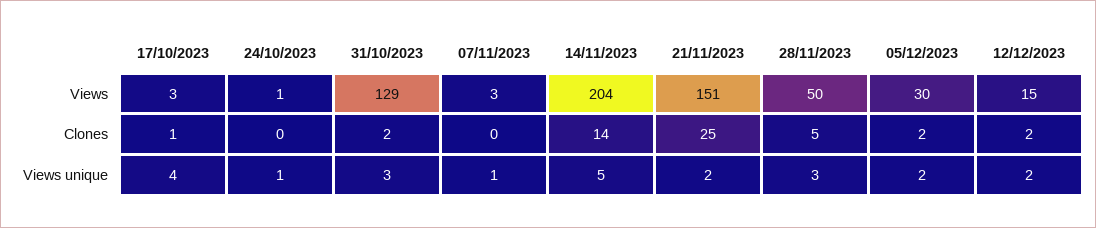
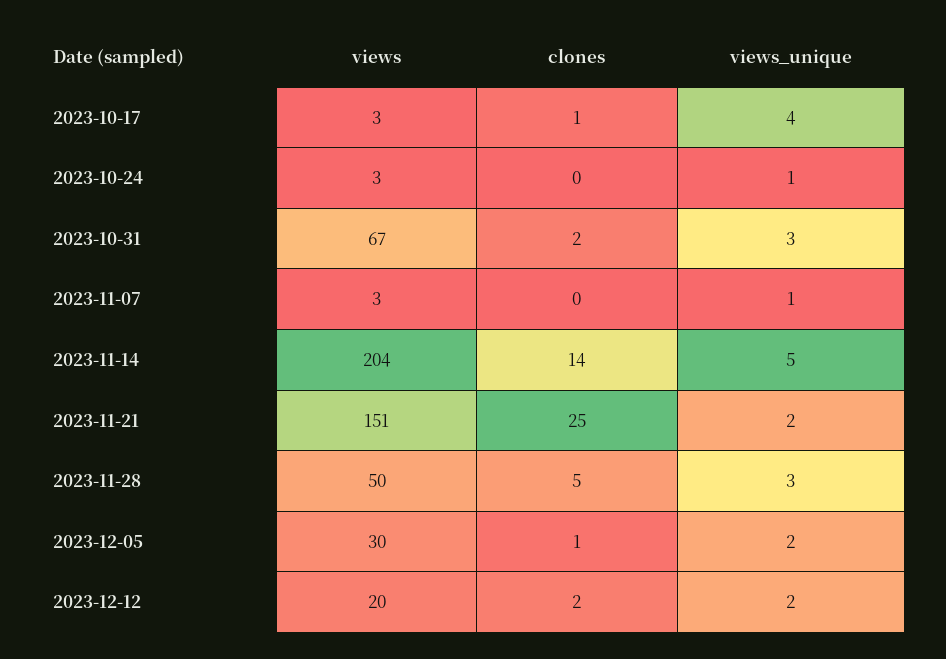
  {
    "17/10/2023": {
      "Views": 3,
      "Clones": 1,
      "Views unique": 4
    },
    "24/10/2023": {
-     "Views": 1,
+     "Views": 3,
      "Clones": 0,
      "Views unique": 1
    },
    "31/10/2023": {
-     "Views": 129,
+     "Views": 67,
      "Clones": 2,
      "Views unique": 3
    },
    "07/11/2023": {
      "Views": 3,
      "Clones": 0,
      "Views unique": 1
    },
    "14/11/2023": {
      "Views": 204,
      "Clones": 14,
      "Views unique": 5
    },
    "21/11/2023": {
      "Views": 151,
      "Clones": 25,
      "Views unique": 2
    },
    "28/11/2023": {
      "Views": 50,
      "Clones": 5,
      "Views unique": 3
    },
    "05/12/2023": {
      "Views": 30,
-     "Clones": 2,
+     "Clones": 1,
      "Views unique": 2
    },
    "12/12/2023": {
-     "Views": 15,
+     "Views": 20,
      "Clones": 2,
      "Views unique": 2
    }
  }

